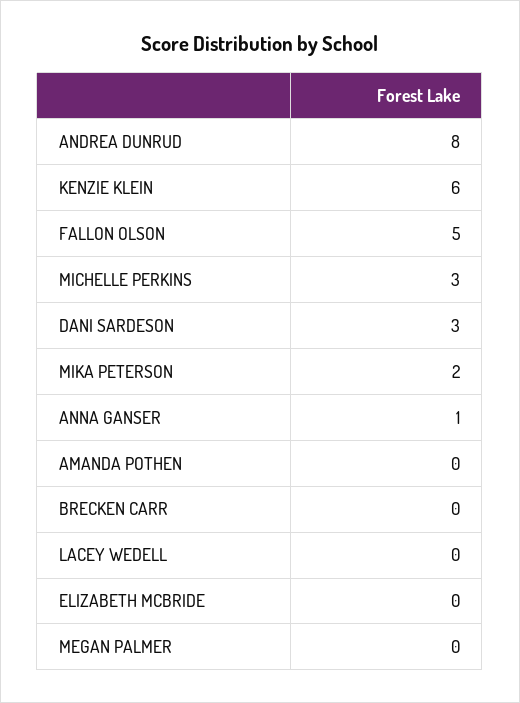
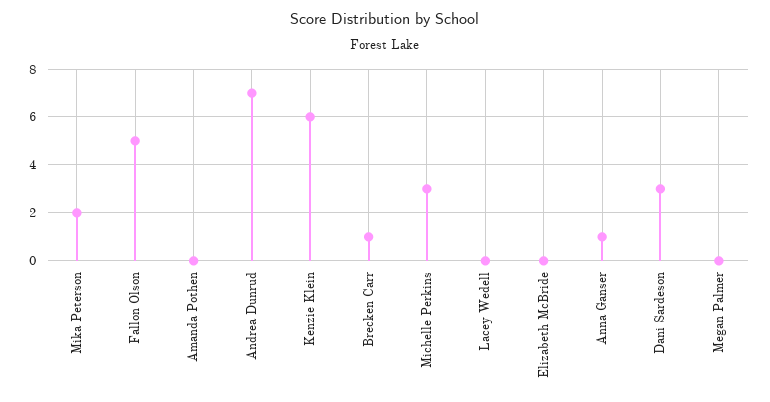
  {
-   "ANDREA DUNRUD": 8,
+   "ANDREA DUNRUD": 7,
    "KENZIE KLEIN": 6,
    "FALLON OLSON": 5,
    "MICHELLE PERKINS": 3,
    "DANI SARDESON": 3,
    "MIKA PETERSON": 2,
    "ANNA GANSER": 1,
    "AMANDA POTHEN": 0,
-   "BRECKEN CARR": 0,
+   "BRECKEN CARR": 1,
    "LACEY WEDELL": 0,
    "ELIZABETH MCBRIDE": 0,
    "MEGAN PALMER": 0
  }

